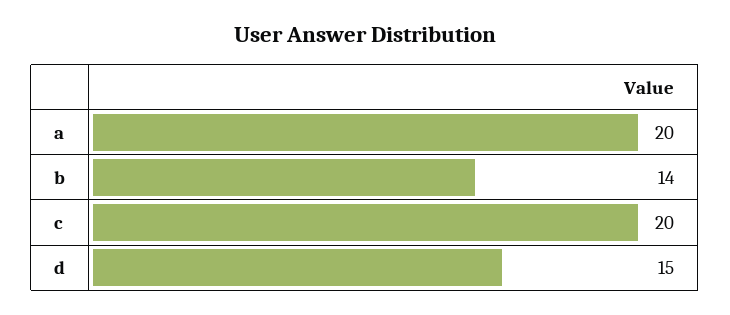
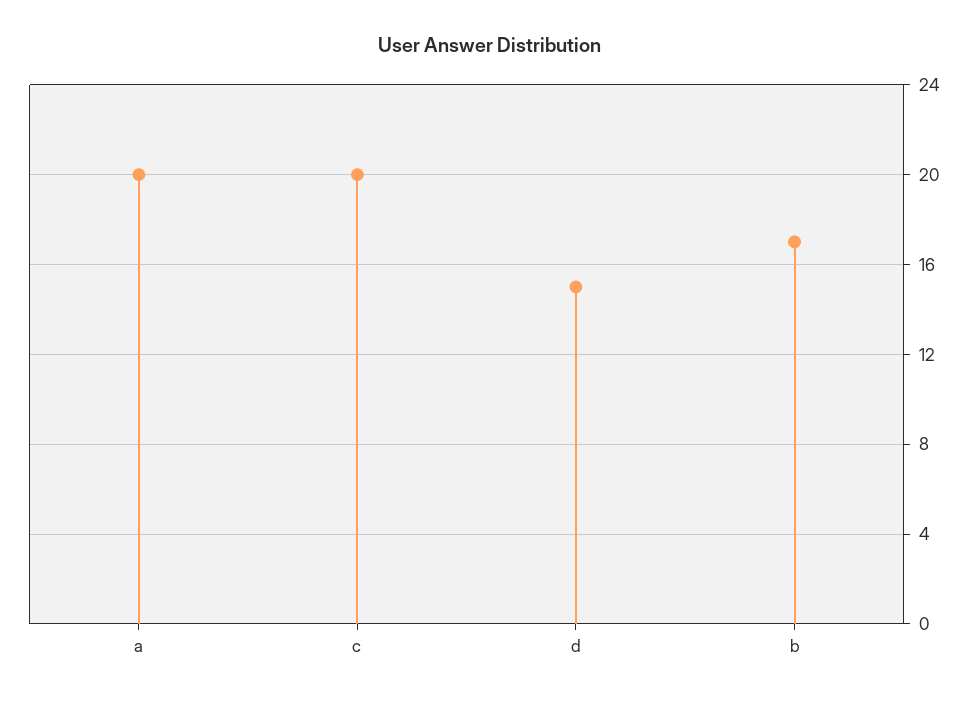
  {
    "a": 20,
-   "b": 14,
+   "b": 17,
    "c": 20,
    "d": 15
  }

